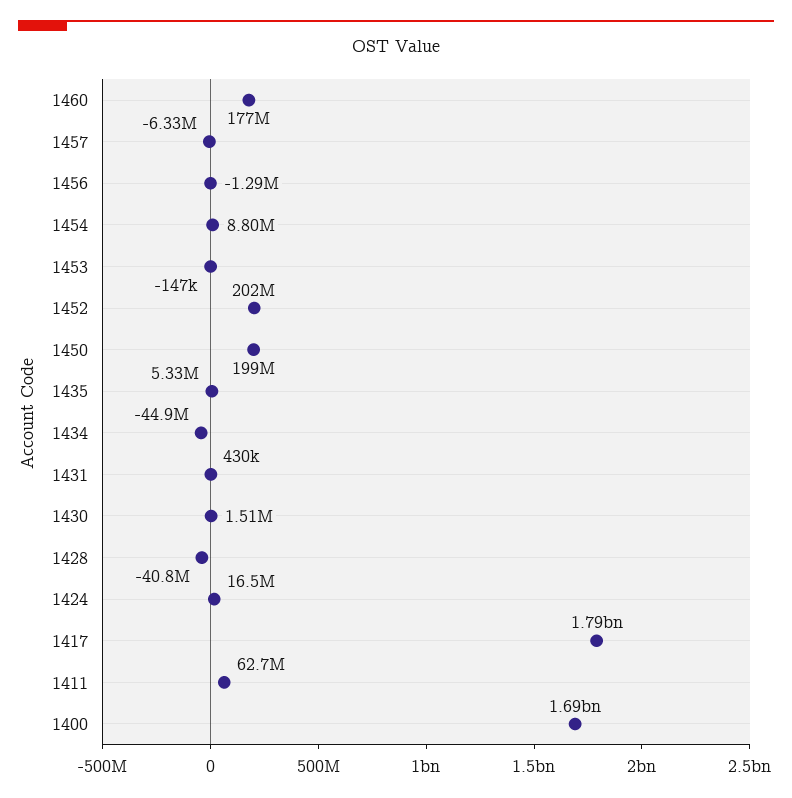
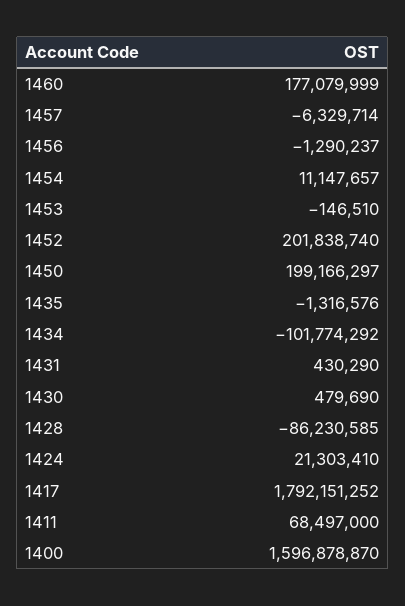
  {
    "1460": 177079999,
    "1457": -6329714,
    "1456": -1290237,
-   "1454": 8800000,
+   "1454": 11147657,
    "1453": -146510,
    "1452": 201838740,
    "1450": 199166297,
-   "1435": 5330000,
+   "1435": -1316576,
-   "1434": -44900000,
+   "1434": -101774292,
    "1431": 430290,
-   "1430": 1510000,
+   "1430": 479690,
-   "1428": -40800000,
+   "1428": -86230585,
-   "1424": 16500000,
+   "1424": 21303410,
    "1417": 1792151252,
-   "1411": 62700000,
+   "1411": 68497000,
-   "1400": 1690000000
+   "1400": 1596878870
  }

